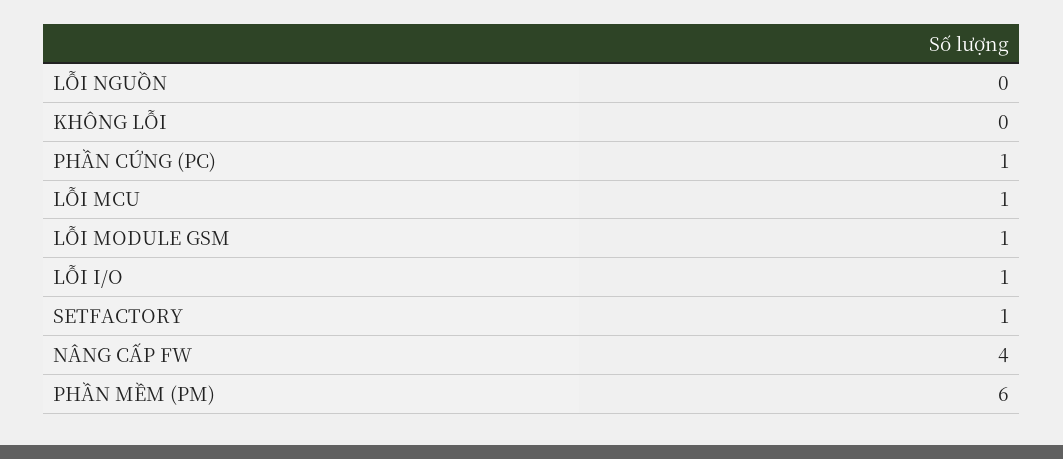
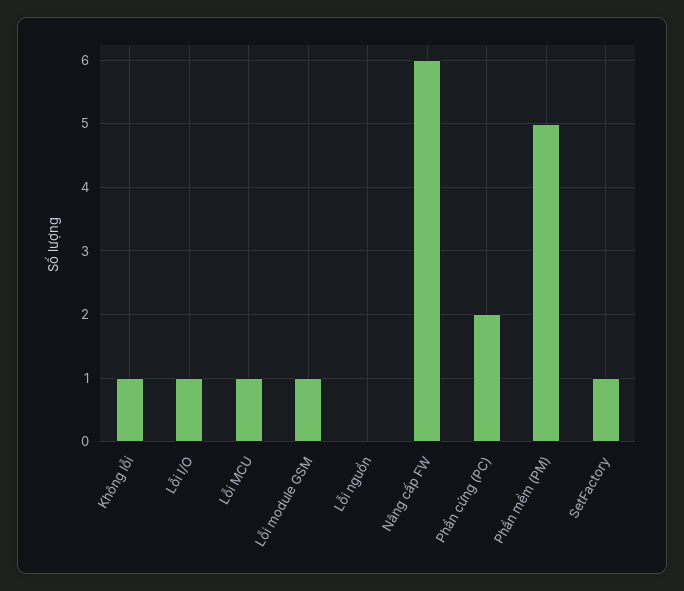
  {
    "LỖI NGUỒN": 0,
-   "KHÔNG LỖI": 0,
+   "KHÔNG LỖI": 1,
-   "PHẦN CỨNG (PC)": 1,
+   "PHẦN CỨNG (PC)": 2,
    "LỖI MCU": 1,
    "LỖI MODULE GSM": 1,
    "LỖI I/O": 1,
    "SETFACTORY": 1,
-   "NÂNG CẤP FW": 4,
+   "NÂNG CẤP FW": 6,
-   "PHẦN MỀM (PM)": 6
+   "PHẦN MỀM (PM)": 5
  }

